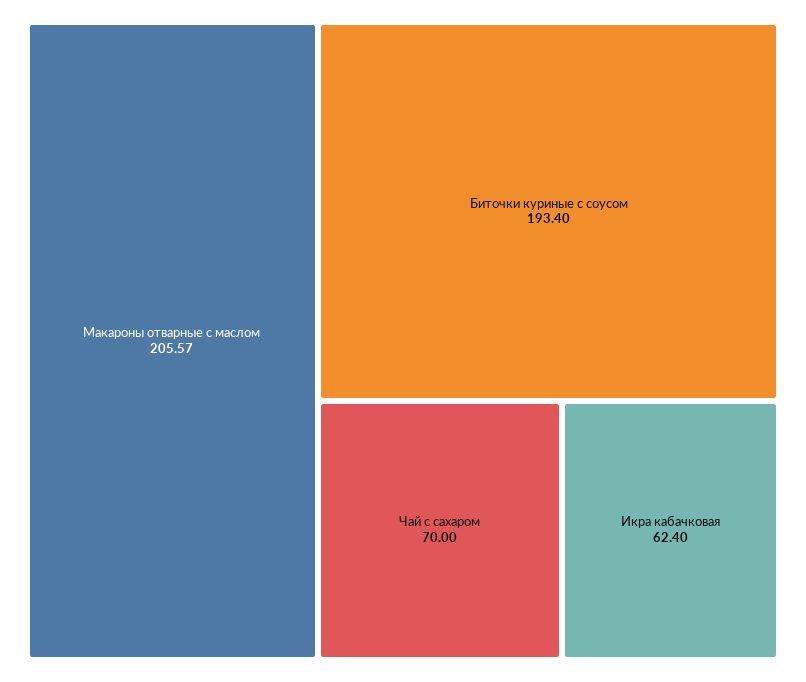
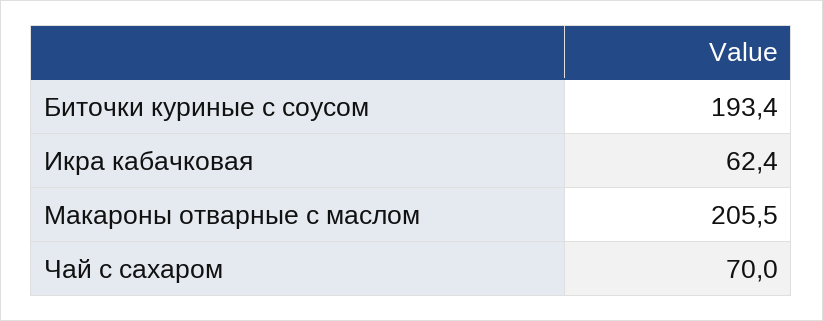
  {
-   "Макароны отварные с маслом": 205.57,
+   "Макароны отварные с маслом": 205.5,
    "Биточки куриные с соусом": 193.4,
    "Чай с сахаром": 70,
    "Икра кабачковая": 62.4
  }

